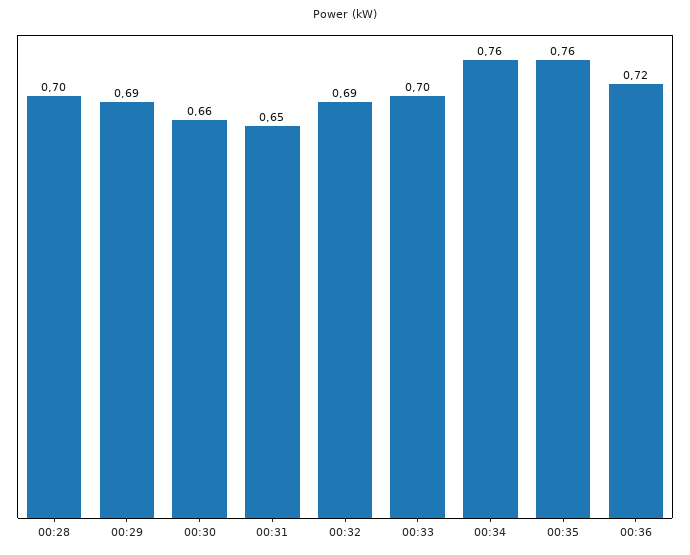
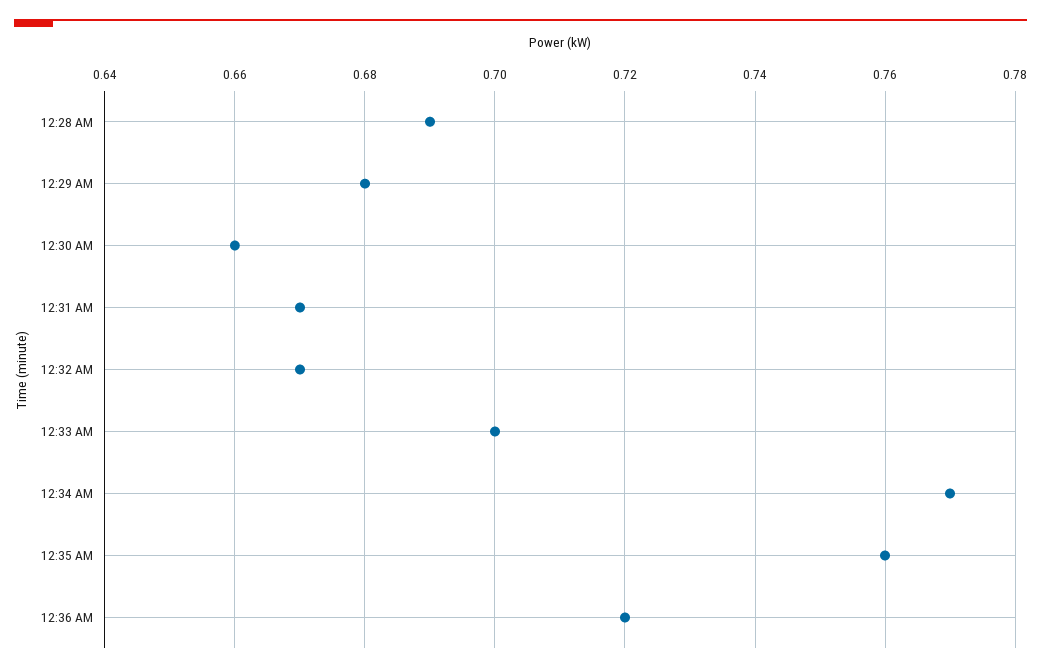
  {
-   "00:28": 0.7,
+   "00:28": 0.69,
-   "00:29": 0.69,
+   "00:29": 0.68,
    "00:30": 0.66,
-   "00:31": 0.65,
+   "00:31": 0.67,
-   "00:32": 0.69,
+   "00:32": 0.67,
    "00:33": 0.7,
-   "00:34": 0.76,
+   "00:34": 0.77,
    "00:35": 0.76,
    "00:36": 0.72
  }

